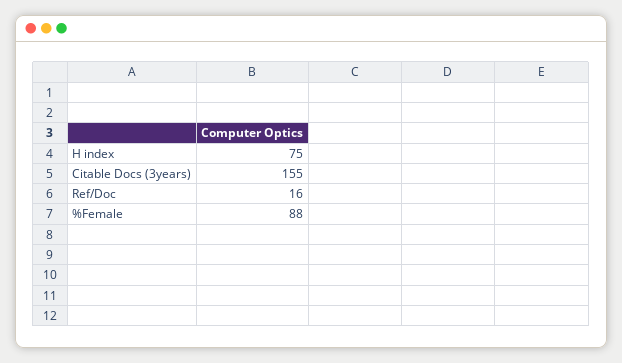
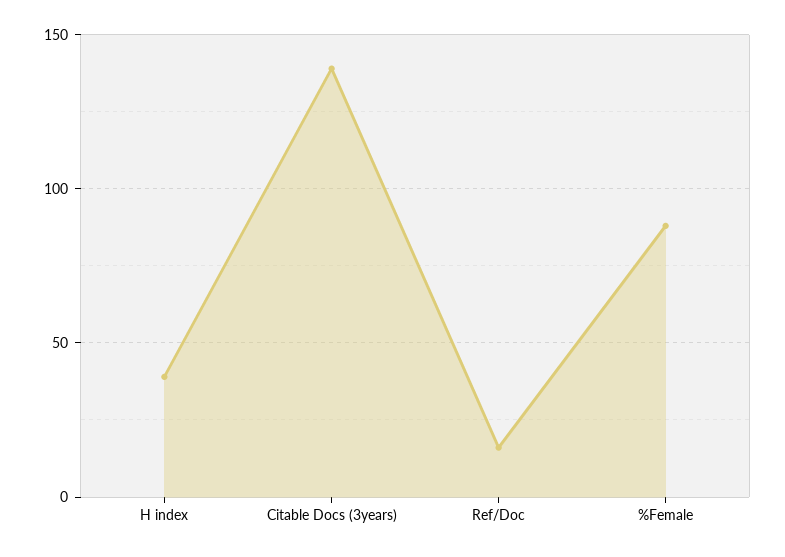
  {
-   "H index": 75,
+   "H index": 40,
-   "Citable Docs (3years)": 155,
+   "Citable Docs (3years)": 140,
    "Ref/Doc": 16,
    "%Female": 88
  }

